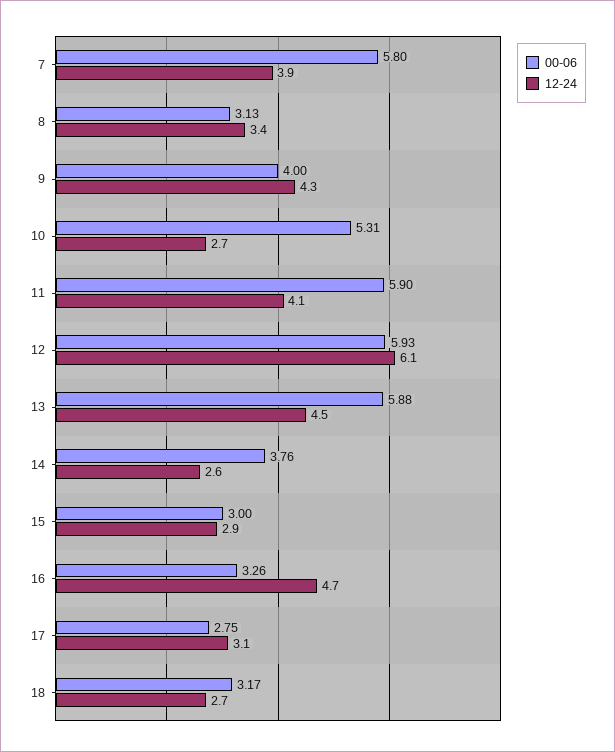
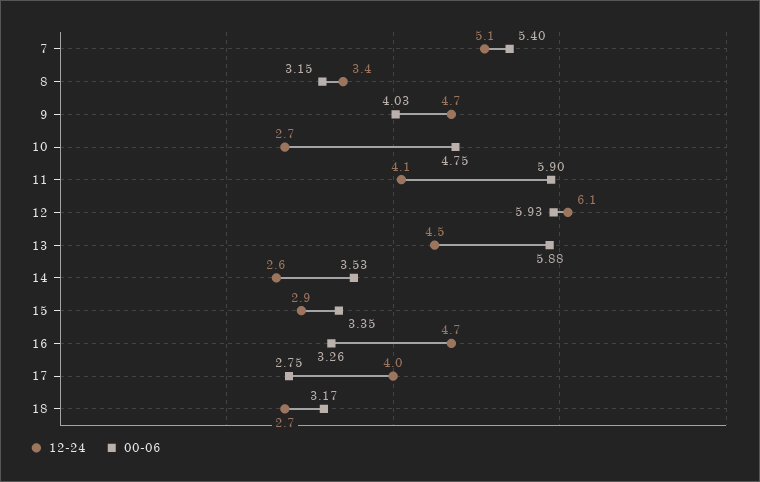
  {
    "00-06": {
-     "7": 5.8,
+     "7": 5.4,
-     "8": 3.13,
+     "8": 3.15,
-     "9": 4,
+     "9": 4.03,
-     "10": 5.31,
+     "10": 4.75,
      "11": 5.9,
      "12": 5.93,
      "13": 5.88,
-     "14": 3.76,
+     "14": 3.53,
-     "15": 3,
+     "15": 3.35,
      "16": 3.26,
      "17": 2.75,
      "18": 3.17
    },
    "12-24": {
-     "7": 3.9,
+     "7": 5.1,
      "8": 3.4,
-     "9": 4.3,
+     "9": 4.7,
      "10": 2.7,
      "11": 4.1,
      "12": 6.1,
      "13": 4.5,
      "14": 2.6,
      "15": 2.9,
      "16": 4.7,
-     "17": 3.1,
+     "17": 4,
      "18": 2.7
    }
  }

